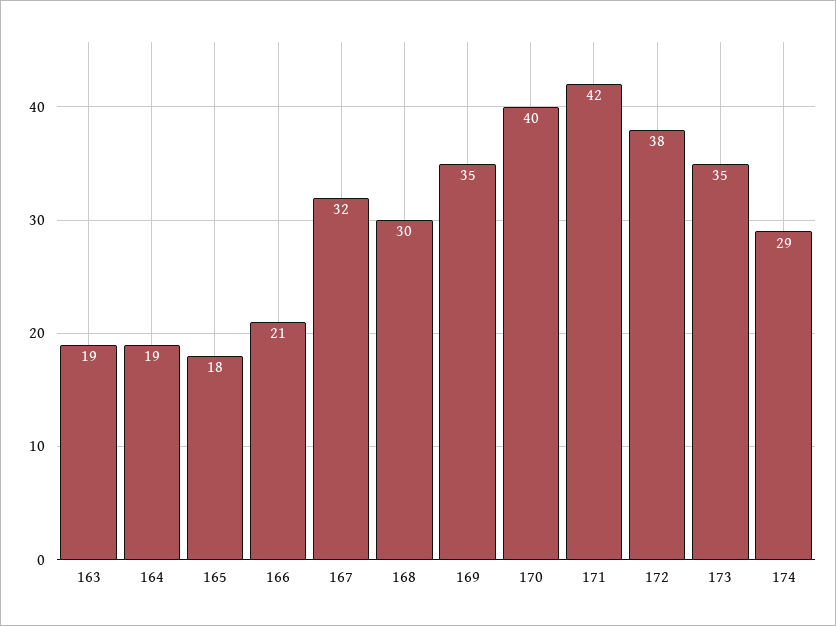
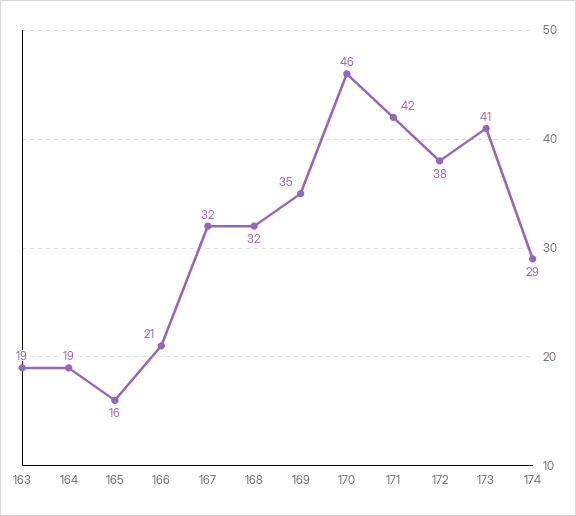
  {
    "163": 19,
    "164": 19,
-   "165": 18,
+   "165": 16,
    "166": 21,
    "167": 32,
-   "168": 30,
+   "168": 32,
    "169": 35,
-   "170": 40,
+   "170": 46,
    "171": 42,
    "172": 38,
-   "173": 35,
+   "173": 41,
    "174": 29
  }

